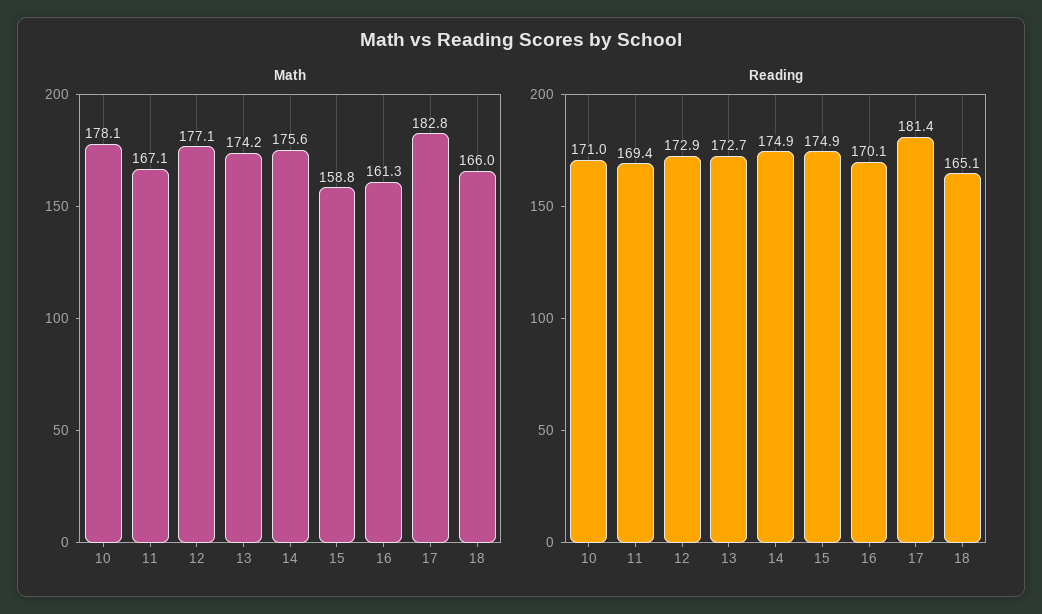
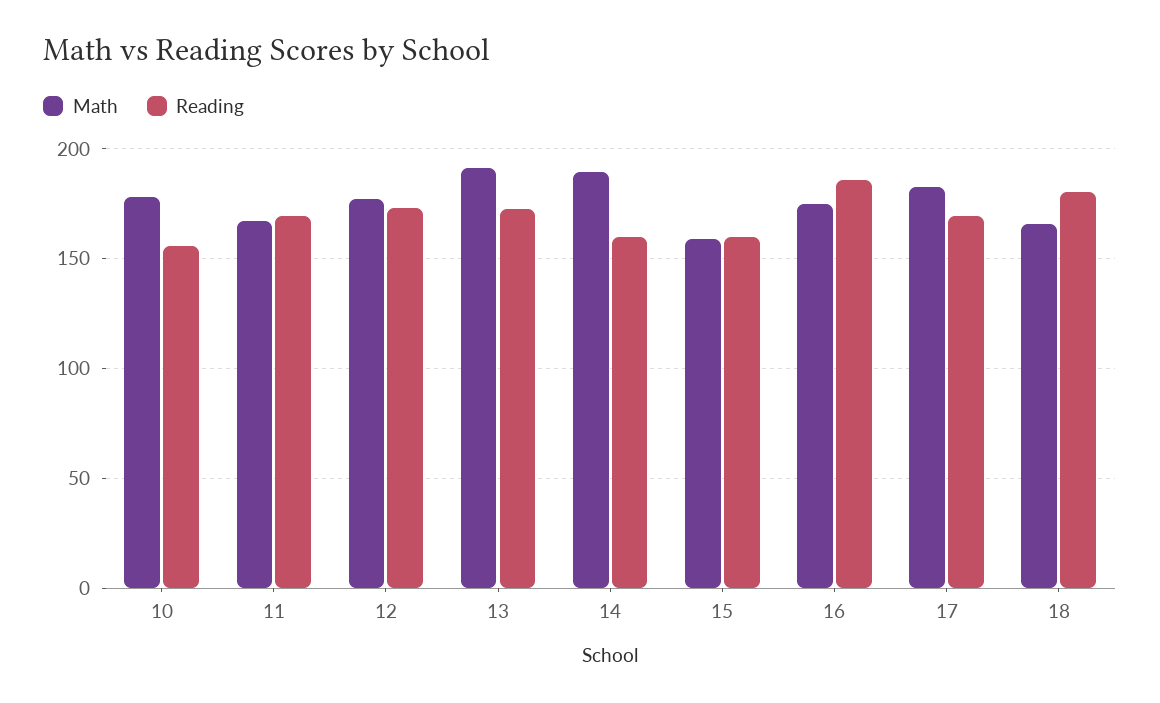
  {
    "Math": {
      "10": 178.1,
      "11": 167.1,
      "12": 177.1,
-     "13": 174.2,
+     "13": 190,
-     "14": 175.6,
+     "14": 190,
      "15": 158.8,
-     "16": 161.3,
+     "16": 175,
      "17": 182.8,
      "18": 166
    },
    "Reading": {
-     "10": 171,
+     "10": 155,
      "11": 169.4,
      "12": 172.9,
      "13": 172.7,
-     "14": 174.9,
+     "14": 160,
-     "15": 174.9,
+     "15": 160,
-     "16": 170.1,
+     "16": 185,
-     "17": 181.4,
+     "17": 170,
-     "18": 165.1
+     "18": 180
    }
  }

